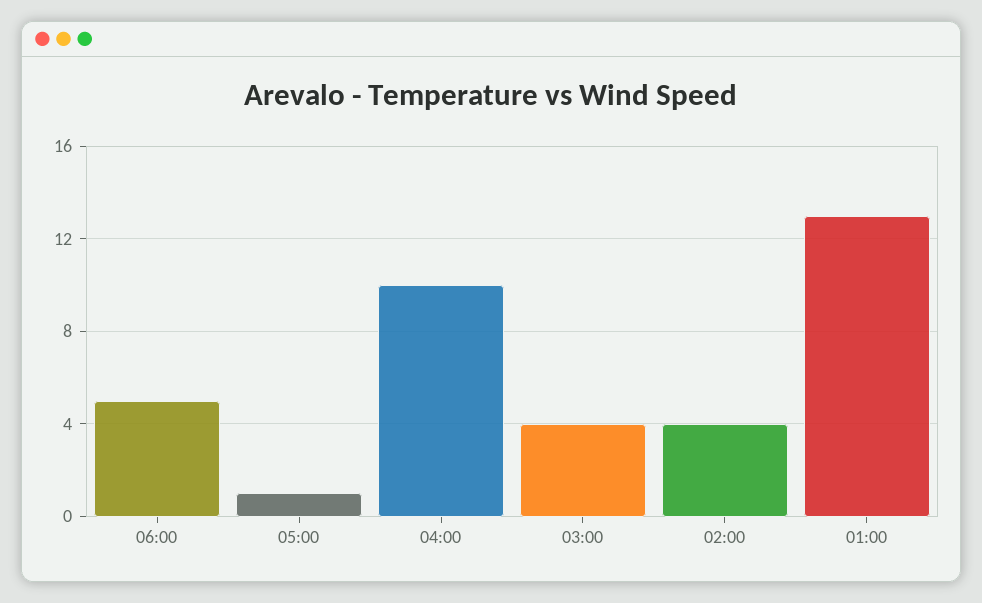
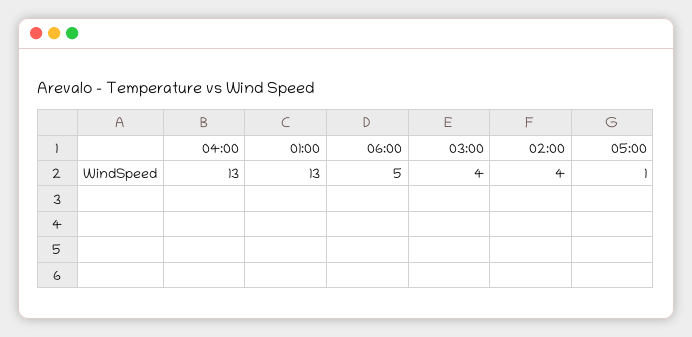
  {
    "06:00": 5,
    "05:00": 1,
-   "04:00": 10,
+   "04:00": 13,
    "03:00": 4,
    "02:00": 4,
    "01:00": 13
  }

